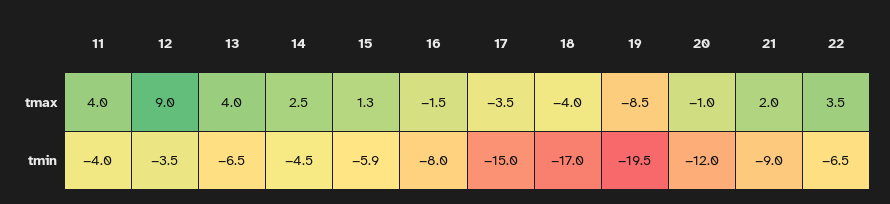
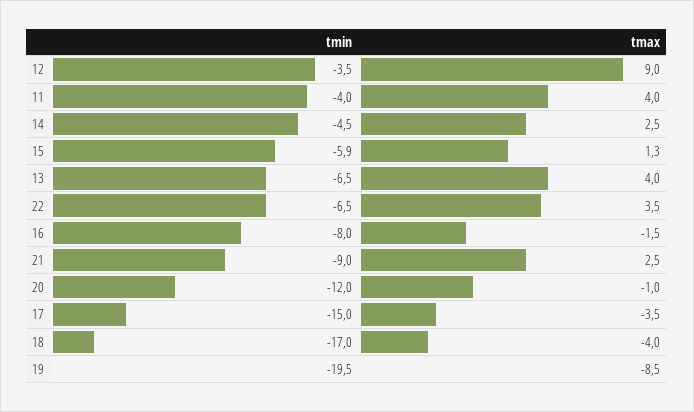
  {
    "11": {
      "tmax": 4,
      "tmin": -4
    },
    "12": {
      "tmax": 9,
      "tmin": -3.5
    },
    "13": {
      "tmax": 4,
      "tmin": -6.5
    },
    "14": {
      "tmax": 2.5,
      "tmin": -4.5
    },
    "15": {
      "tmax": 1.3,
      "tmin": -5.9
    },
    "16": {
      "tmax": -1.5,
      "tmin": -8
    },
    "17": {
      "tmax": -3.5,
      "tmin": -15
    },
    "18": {
      "tmax": -4,
      "tmin": -17
    },
    "19": {
      "tmax": -8.5,
      "tmin": -19.5
    },
    "20": {
      "tmax": -1,
      "tmin": -12
    },
    "21": {
-     "tmax": 2,
+     "tmax": 2.5,
      "tmin": -9
    },
    "22": {
      "tmax": 3.5,
      "tmin": -6.5
    }
  }

